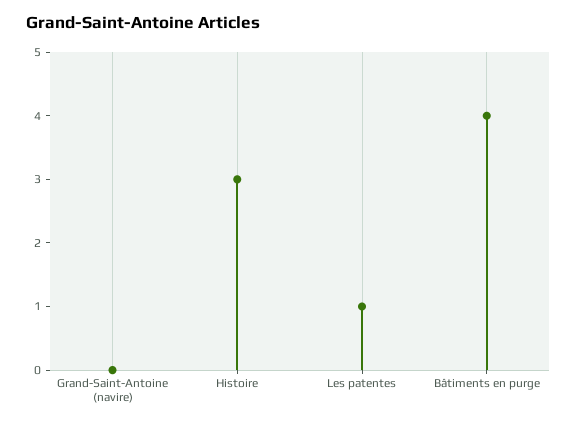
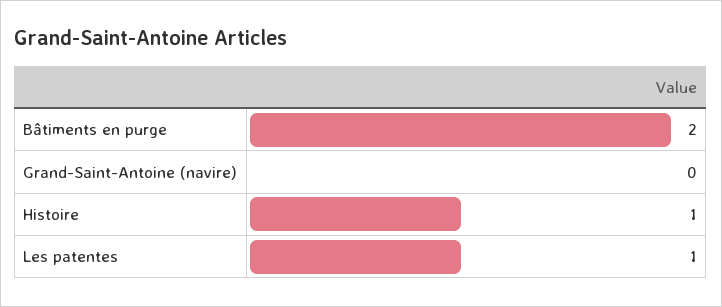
  {
    "Grand-Saint-Antoine (navire)": 0,
-   "Histoire": 3,
+   "Histoire": 1,
    "Les patentes": 1,
-   "Bâtiments en purge": 4
+   "Bâtiments en purge": 2
  }

